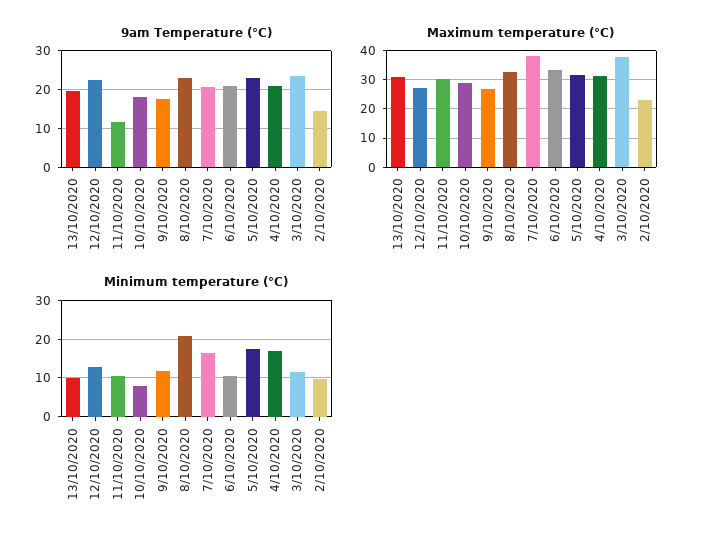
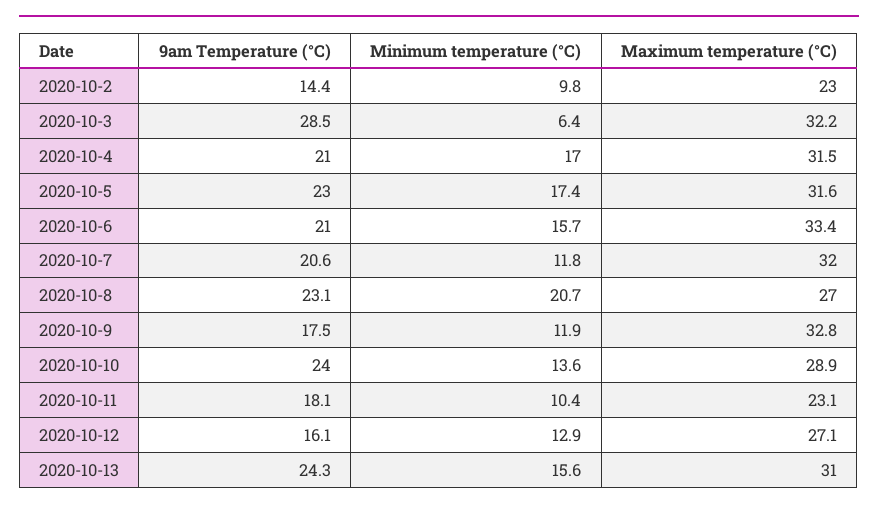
  {
    "9am Temperature (°C)": {
-     "13/10/2020": 20,
+     "13/10/2020": 24.3,
-     "12/10/2020": 22,
+     "12/10/2020": 16.1,
-     "11/10/2020": 12,
+     "11/10/2020": 18.1,
-     "10/10/2020": 18,
+     "10/10/2020": 24,
      "9/10/2020": 17.5,
      "8/10/2020": 23.1,
      "7/10/2020": 20.6,
      "6/10/2020": 21,
      "5/10/2020": 23,
      "4/10/2020": 21,
-     "3/10/2020": 24,
+     "3/10/2020": 28.5,
      "2/10/2020": 14.4
    },
    "Maximum temperature (°C)": {
      "13/10/2020": 31,
      "12/10/2020": 27.1,
-     "11/10/2020": 30,
+     "11/10/2020": 23.1,
      "10/10/2020": 28.9,
-     "9/10/2020": 27.5,
+     "9/10/2020": 32.8,
-     "8/10/2020": 32.5,
+     "8/10/2020": 27,
-     "7/10/2020": 37.5,
+     "7/10/2020": 32,
      "6/10/2020": 33.4,
      "5/10/2020": 31.6,
      "4/10/2020": 31.5,
-     "3/10/2020": 37.5,
+     "3/10/2020": 32.2,
      "2/10/2020": 23
    },
    "Minimum temperature (°C)": {
-     "13/10/2020": 10,
+     "13/10/2020": 15.6,
      "12/10/2020": 12.9,
      "11/10/2020": 10.4,
-     "10/10/2020": 8,
+     "10/10/2020": 13.6,
      "9/10/2020": 11.9,
      "8/10/2020": 20.7,
-     "7/10/2020": 16,
+     "7/10/2020": 11.8,
-     "6/10/2020": 10,
+     "6/10/2020": 15.7,
      "5/10/2020": 17.4,
      "4/10/2020": 17,
-     "3/10/2020": 12,
+     "3/10/2020": 6.4,
      "2/10/2020": 9.8
    }
  }

